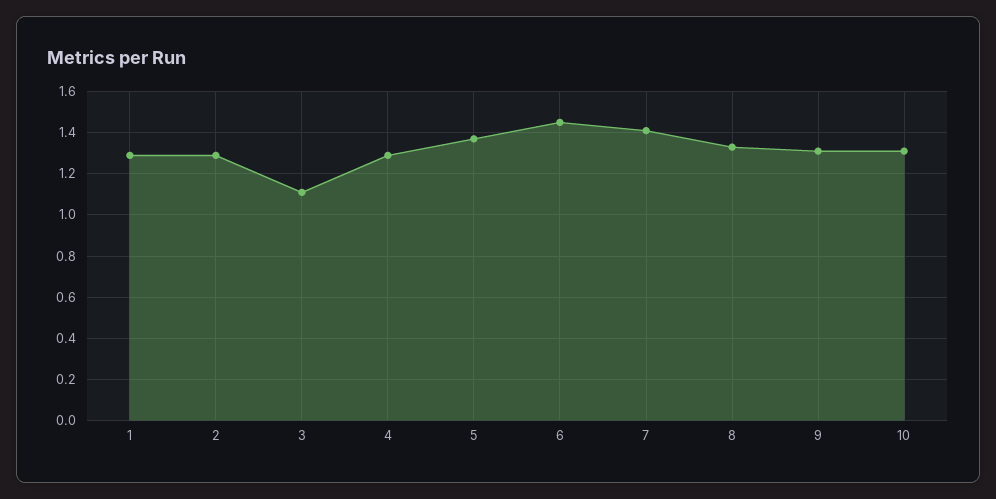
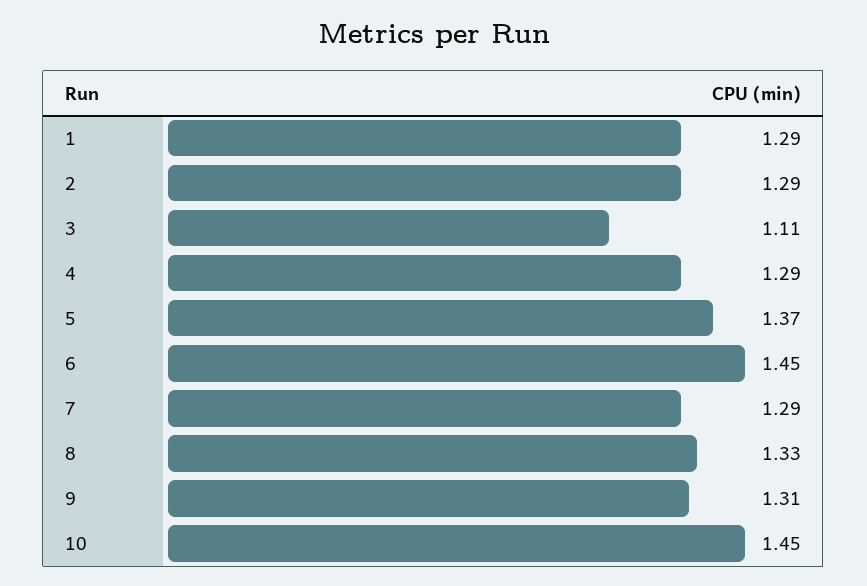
  {
    "1": 1.29,
    "2": 1.29,
    "3": 1.11,
    "4": 1.29,
    "5": 1.37,
    "6": 1.45,
-   "7": 1.4,
+   "7": 1.29,
    "8": 1.33,
    "9": 1.31,
-   "10": 1.3
+   "10": 1.45
  }

